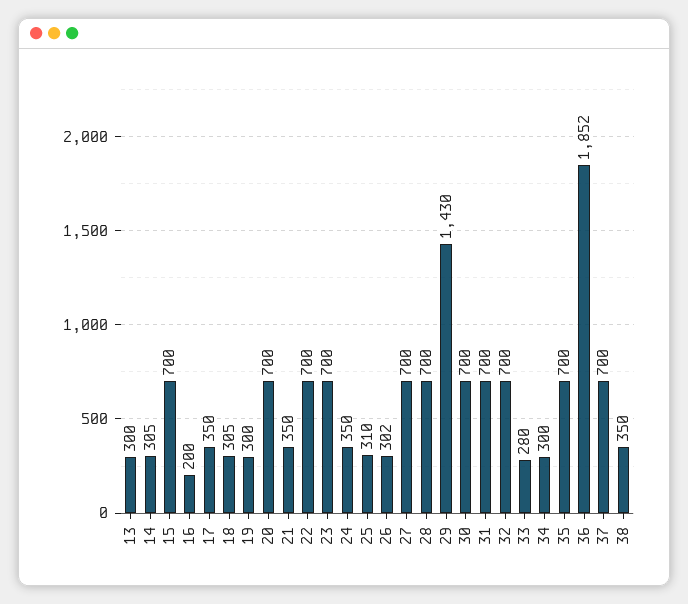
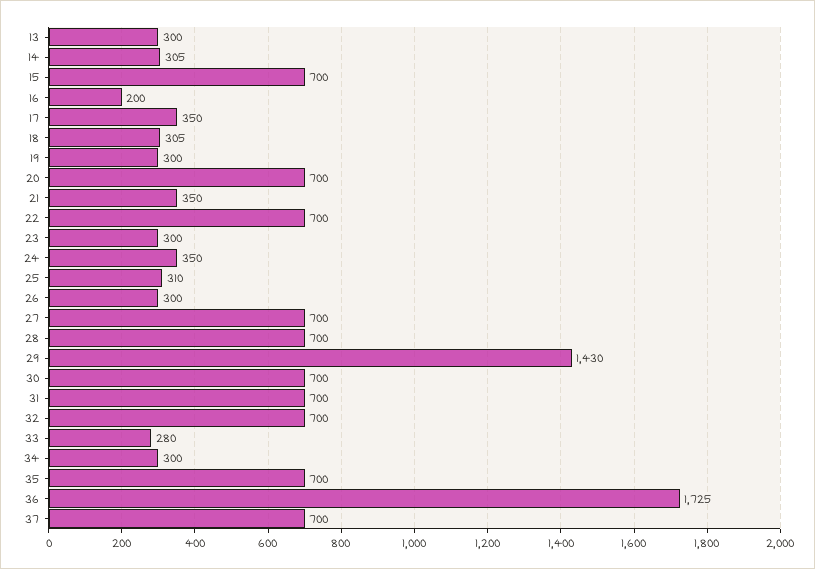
  {
    "13": 300,
    "14": 305,
    "15": 700,
    "16": 200,
    "17": 350,
    "18": 305,
    "19": 300,
    "20": 700,
    "21": 350,
    "22": 700,
-   "23": 700,
+   "23": 300,
    "24": 350,
    "25": 310,
-   "26": 302,
+   "26": 300,
    "27": 700,
    "28": 700,
    "29": 1430,
    "30": 700,
    "31": 700,
    "32": 700,
    "33": 280,
    "34": 300,
    "35": 700,
-   "36": 1852,
+   "36": 1725,
-   "37": 700,
+   "37": 700
-   "38": 350
  }

